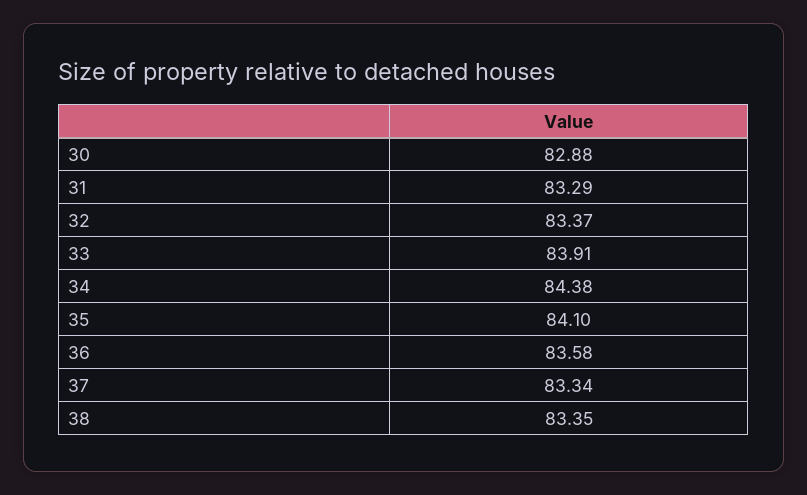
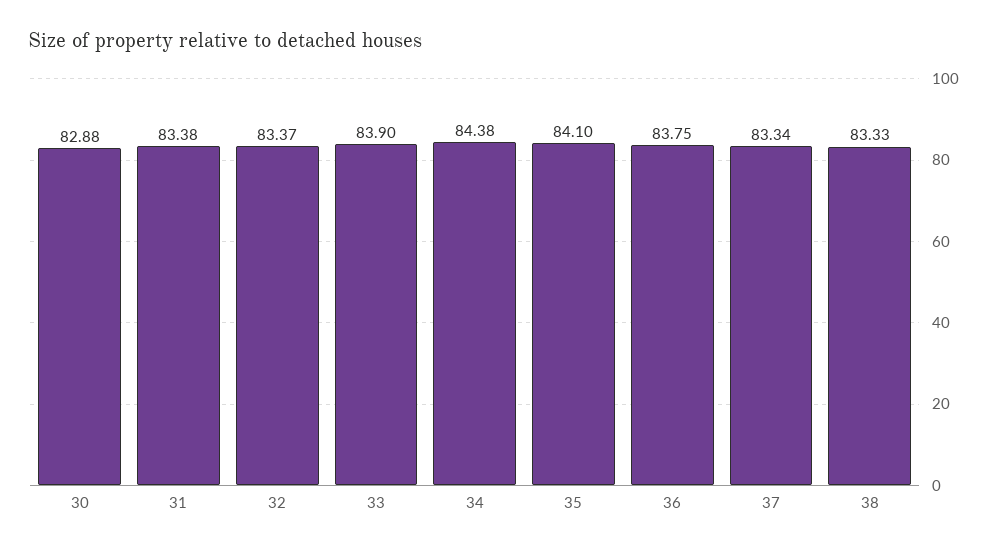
  {
    "30": 82.88,
-   "31": 83.29,
+   "31": 83.38,
    "32": 83.37,
-   "33": 83.91,
+   "33": 83.9,
    "34": 84.38,
    "35": 84.1,
-   "36": 83.58,
+   "36": 83.75,
    "37": 83.34,
-   "38": 83.35
+   "38": 83.33
  }

